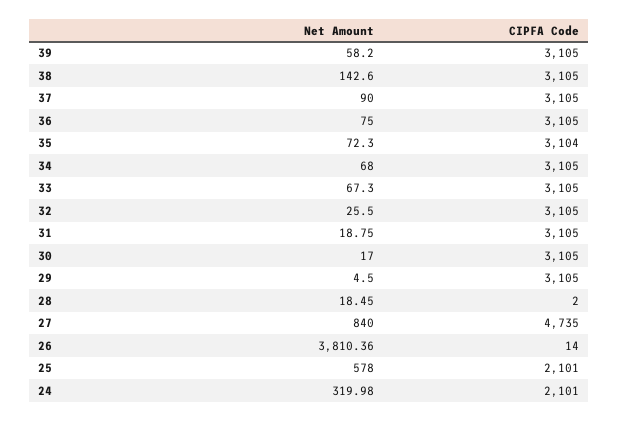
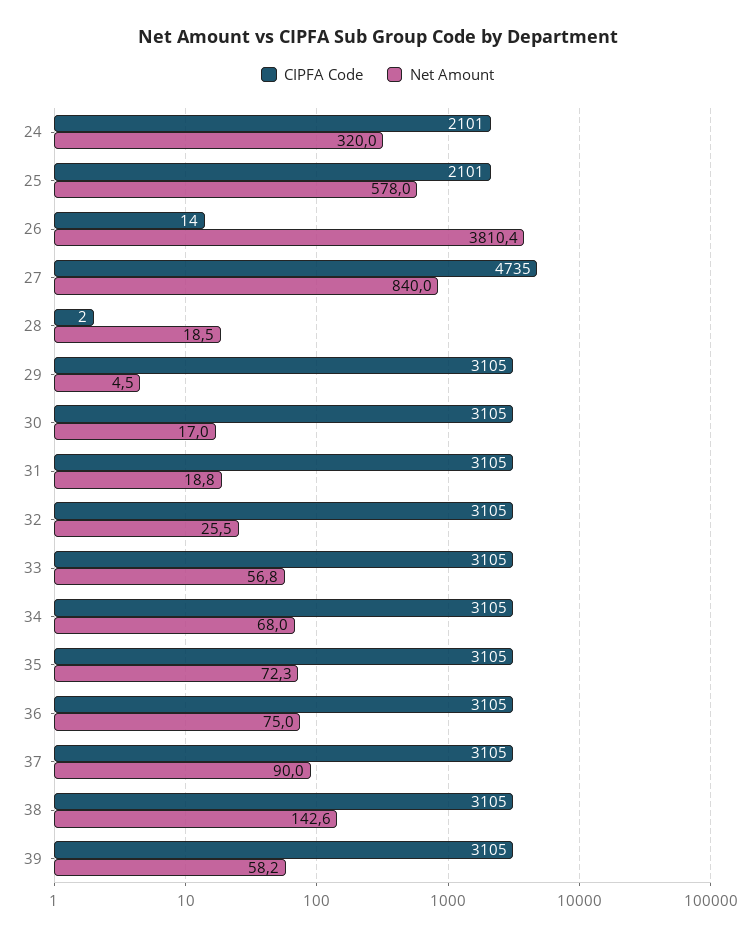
  {
    "Net Amount": {
      "39": 58.2,
      "38": 142.6,
      "37": 90,
      "36": 75,
      "35": 72.3,
      "34": 68,
-     "33": 67.3,
+     "33": 56.8,
      "32": 25.5,
      "31": 18.75,
      "30": 17,
      "29": 4.5,
      "28": 18.45,
      "27": 840,
      "26": 3810.36,
      "25": 578,
      "24": 319.98
    },
    "CIPFA Code": {
      "39": 3105,
      "38": 3105,
      "37": 3105,
      "36": 3105,
-     "35": 3104,
+     "35": 3105,
      "34": 3105,
      "33": 3105,
      "32": 3105,
      "31": 3105,
      "30": 3105,
      "29": 3105,
      "28": 2,
      "27": 4735,
      "26": 14,
      "25": 2101,
      "24": 2101
    }
  }

